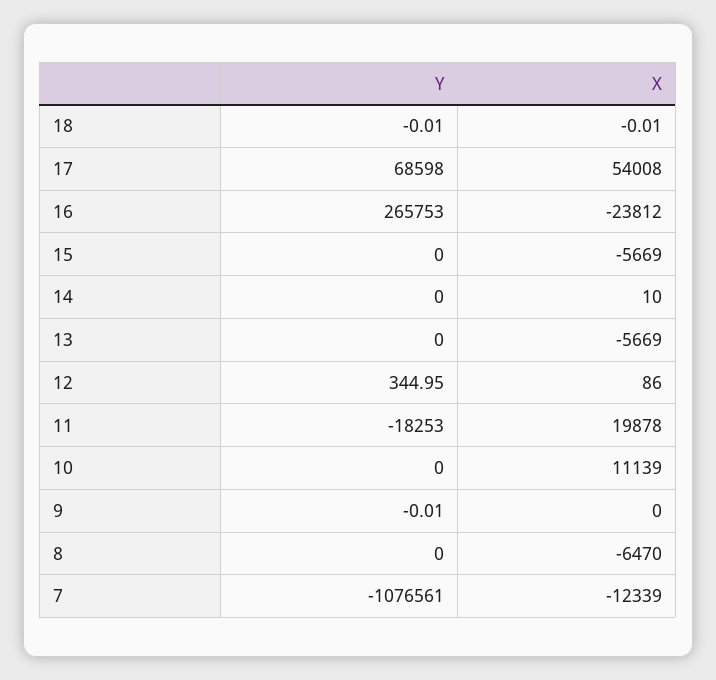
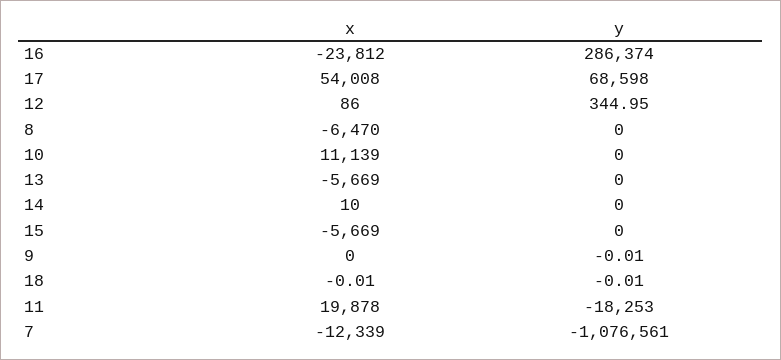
  {
    "Y": {
      "18": -0.01,
      "17": 68598,
-     "16": 265753,
+     "16": 286374,
      "15": 0,
      "14": 0,
      "13": 0,
      "12": 344.95,
      "11": -18253,
      "10": 0,
      "9": -0.01,
      "8": 0,
      "7": -1076561
    },
    "X": {
      "18": -0.01,
      "17": 54008,
      "16": -23812,
      "15": -5669,
      "14": 10,
      "13": -5669,
      "12": 86,
      "11": 19878,
      "10": 11139,
      "9": 0,
      "8": -6470,
      "7": -12339
    }
  }

